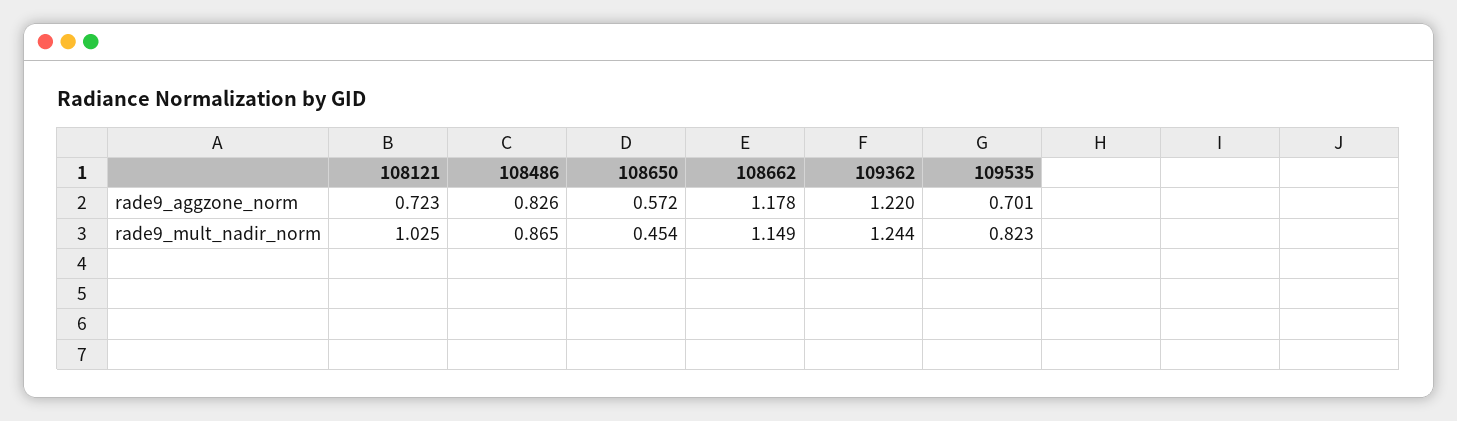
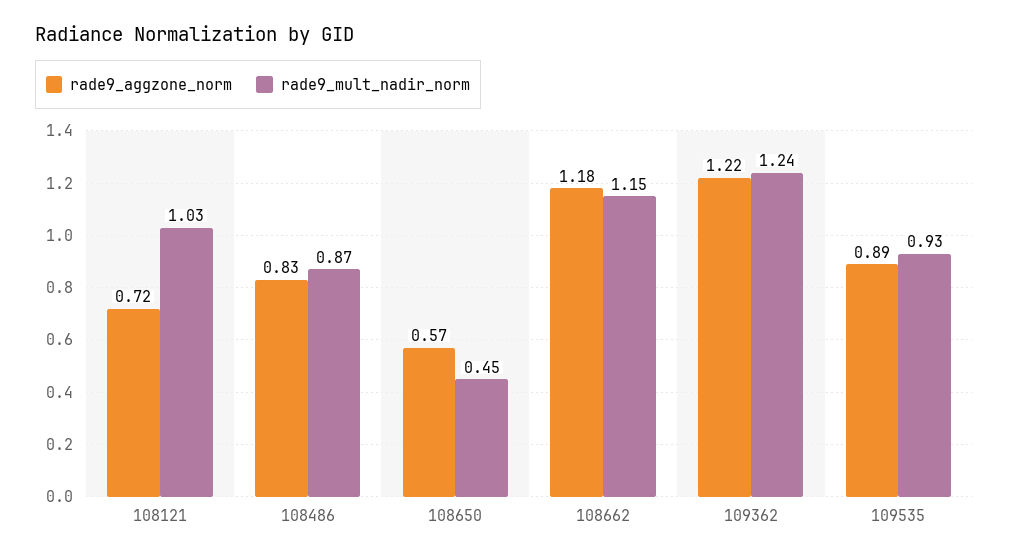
  {
    "rade9_aggzone_norm": {
      "108121": 0.723,
      "108486": 0.826,
      "108650": 0.572,
      "108662": 1.178,
      "109362": 1.22,
-     "109535": 0.701
+     "109535": 0.89
    },
    "rade9_mult_nadir_norm": {
      "108121": 1.025,
      "108486": 0.865,
      "108650": 0.454,
      "108662": 1.149,
      "109362": 1.244,
-     "109535": 0.823
+     "109535": 0.93
    }
  }

